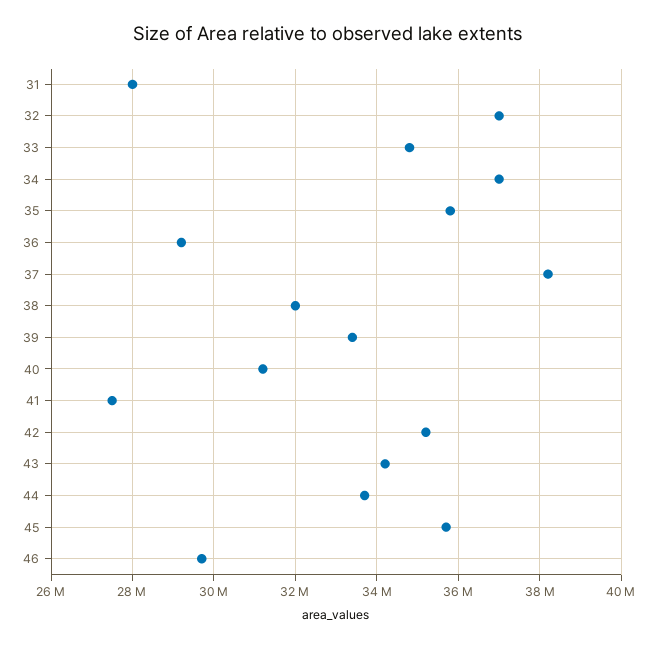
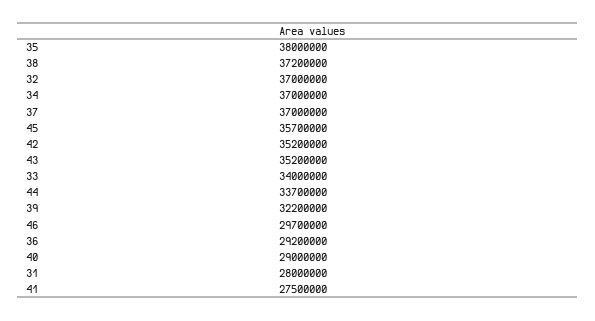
  {
    "31": 28000000,
    "32": 37000000,
-   "33": 34800000,
+   "33": 34000000,
    "34": 37000000,
-   "35": 35800000,
+   "35": 38000000,
    "36": 29200000,
-   "37": 38200000,
+   "37": 37000000,
-   "38": 32000000,
+   "38": 37200000,
-   "39": 33400000,
+   "39": 32200000,
-   "40": 31200000,
+   "40": 29000000,
    "41": 27500000,
    "42": 35200000,
-   "43": 34200000,
+   "43": 35200000,
    "44": 33700000,
    "45": 35700000,
    "46": 29700000
  }

